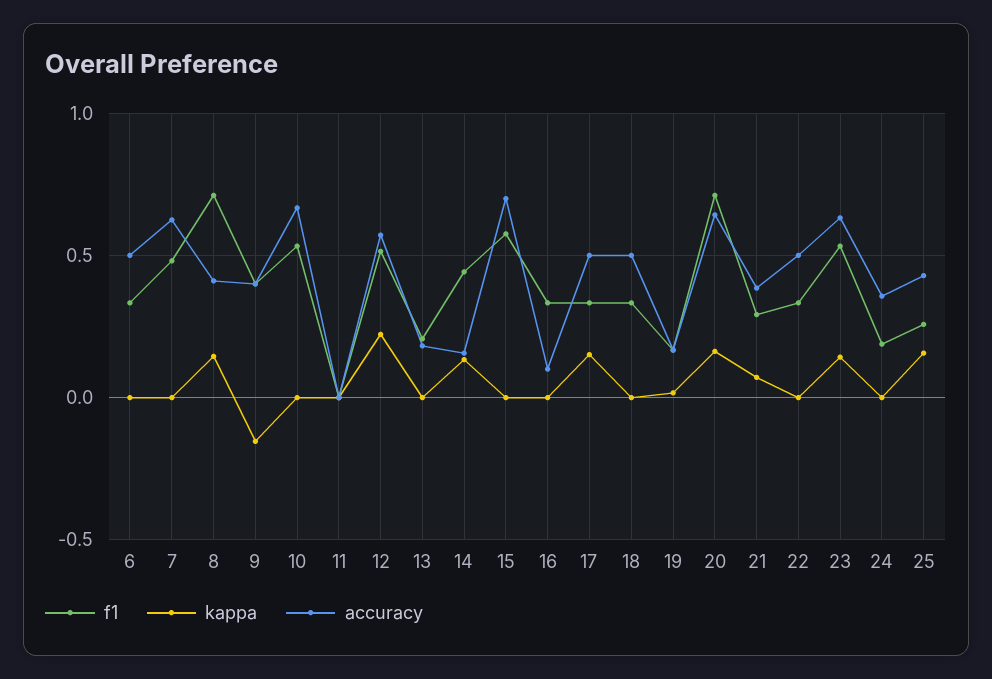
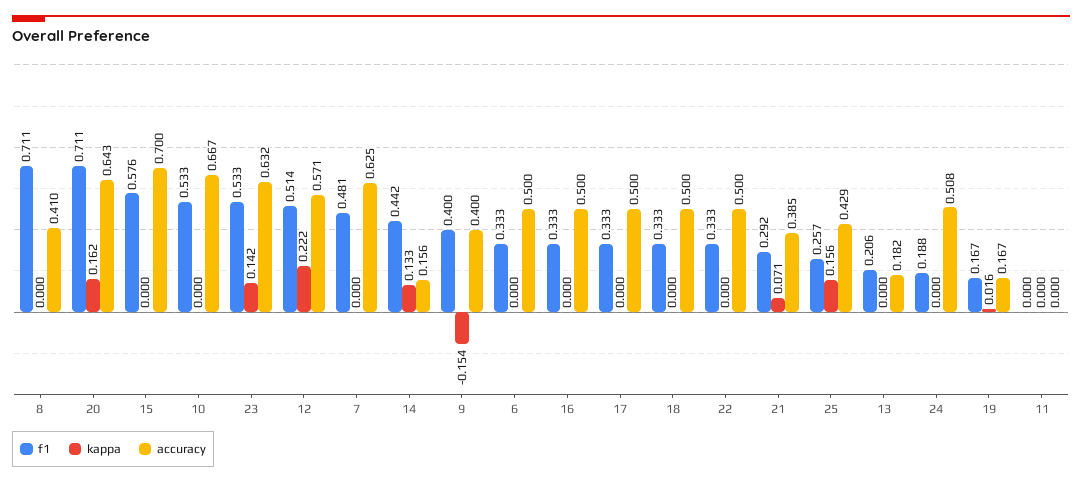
  {
    "f1": {
      "6": 0.333,
      "7": 0.481,
      "8": 0.711,
      "9": 0.4,
      "10": 0.533,
      "11": 0,
      "12": 0.514,
      "13": 0.206,
      "14": 0.442,
      "15": 0.576,
      "16": 0.333,
      "17": 0.333,
      "18": 0.333,
      "19": 0.167,
      "20": 0.711,
      "21": 0.292,
      "22": 0.333,
      "23": 0.533,
      "24": 0.188,
      "25": 0.257
    },
    "kappa": {
      "6": 0,
      "7": 0,
-     "8": 0.15,
+     "8": 0,
      "9": -0.154,
      "10": 0,
      "11": 0,
      "12": 0.222,
      "13": 0,
      "14": 0.133,
      "15": 0,
      "16": 0,
-     "17": 0.15,
+     "17": 0,
      "18": 0,
      "19": 0.016,
      "20": 0.162,
      "21": 0.071,
      "22": 0,
      "23": 0.142,
      "24": 0,
      "25": 0.156
    },
    "accuracy": {
      "6": 0.5,
      "7": 0.625,
      "8": 0.41,
      "9": 0.4,
      "10": 0.667,
      "11": 0,
      "12": 0.571,
      "13": 0.182,
      "14": 0.156,
      "15": 0.7,
-     "16": 0.1,
+     "16": 0.5,
      "17": 0.5,
      "18": 0.5,
      "19": 0.167,
      "20": 0.643,
      "21": 0.385,
      "22": 0.5,
      "23": 0.632,
-     "24": 0.35,
+     "24": 0.508,
      "25": 0.429
    }
  }

